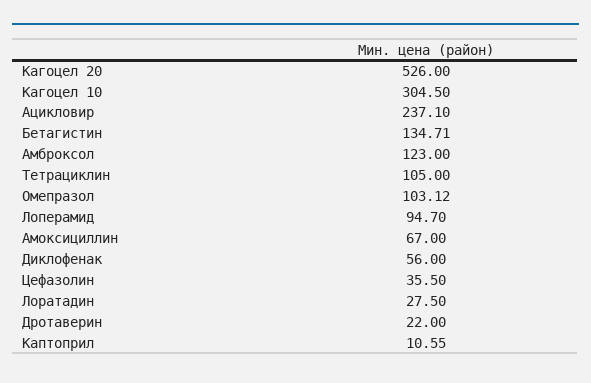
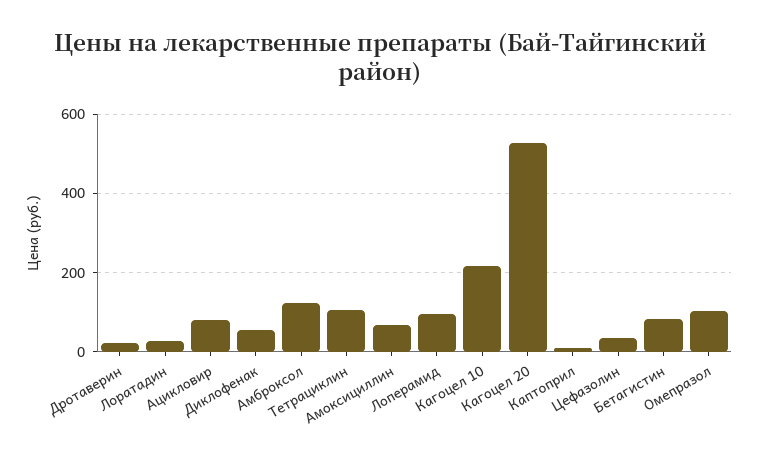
  {
    "Кагоцел 20": 526,
-   "Кагоцел 10": 304.5,
+   "Кагоцел 10": 220,
-   "Ацикловир": 237.1,
+   "Ацикловир": 80,
-   "Бетагистин": 134.71,
+   "Бетагистин": 80,
    "Амброксол": 123,
    "Тетрациклин": 105,
    "Омепразол": 103.12,
    "Лоперамид": 94.7,
    "Амоксициллин": 67,
    "Диклофенак": 56,
    "Цефазолин": 35.5,
    "Лоратадин": 27.5,
    "Дротаверин": 22,
    "Каптоприл": 10.55
  }

